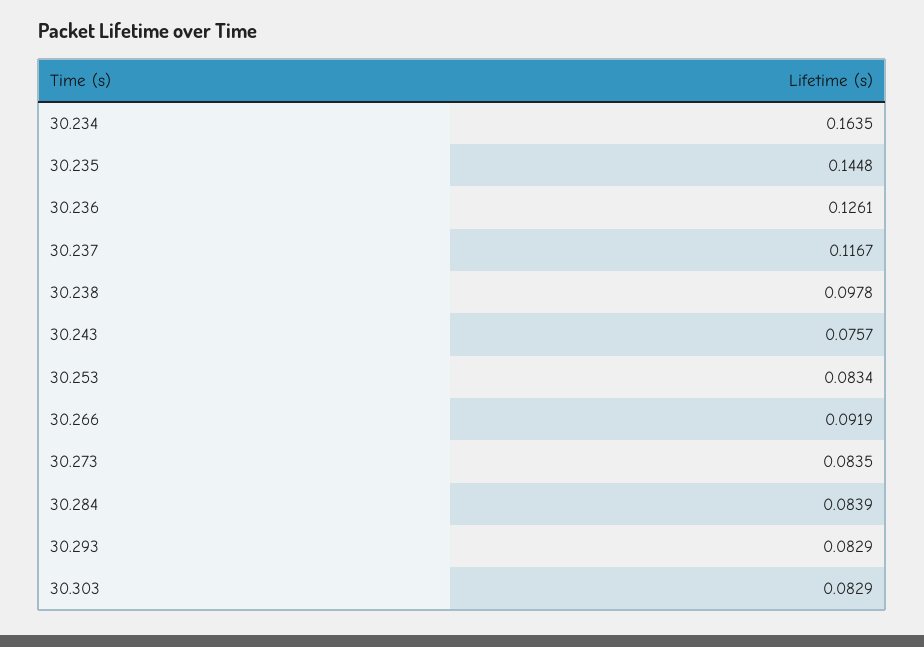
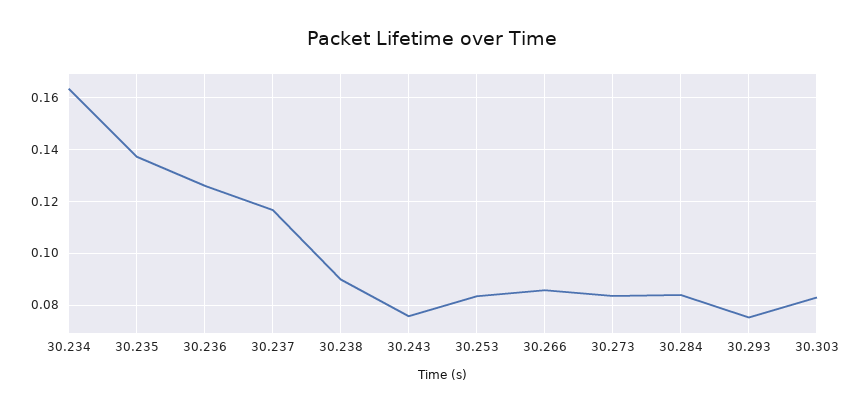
  {
    "30.234": 0.1635,
-   "30.235": 0.1448,
+   "30.235": 0.1375,
    "30.236": 0.1261,
    "30.237": 0.1167,
-   "30.238": 0.0978,
+   "30.238": 0.09,
    "30.243": 0.0757,
    "30.253": 0.0834,
-   "30.266": 0.0919,
+   "30.266": 0.085,
    "30.273": 0.0835,
    "30.284": 0.0839,
-   "30.293": 0.0829,
+   "30.293": 0.075,
    "30.303": 0.0829
  }

